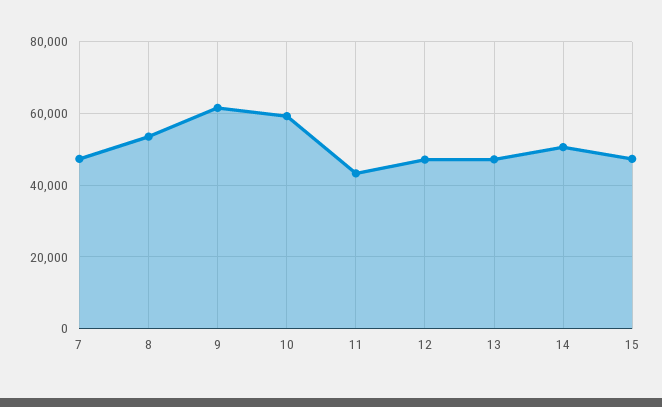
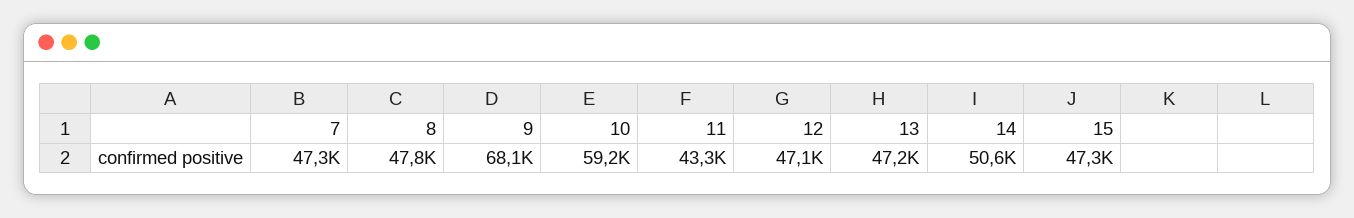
  {
    "7": 47300,
-   "8": 54000,
+   "8": 47800,
-   "9": 62000,
+   "9": 68100,
    "10": 59200,
    "11": 43300,
    "12": 47100,
    "13": 47200,
    "14": 50600,
    "15": 47300
  }

